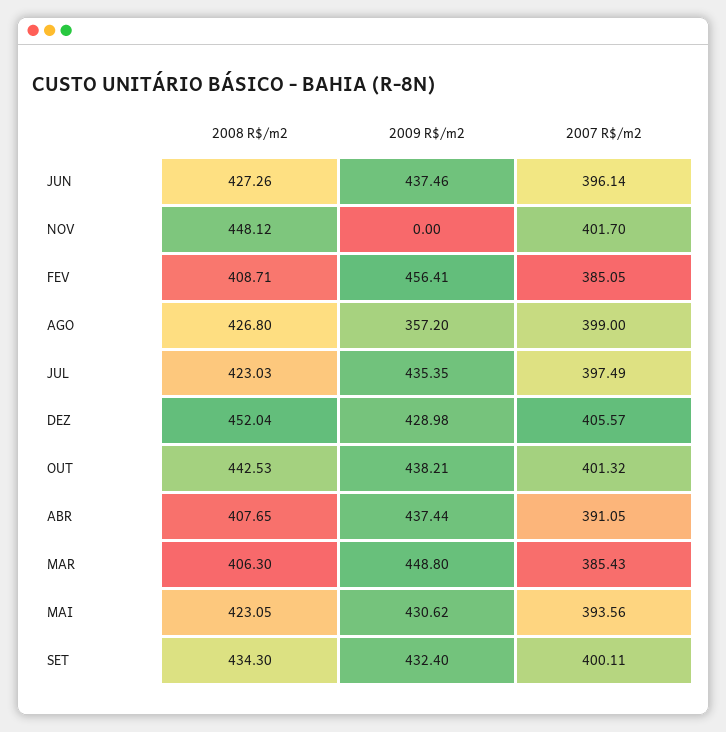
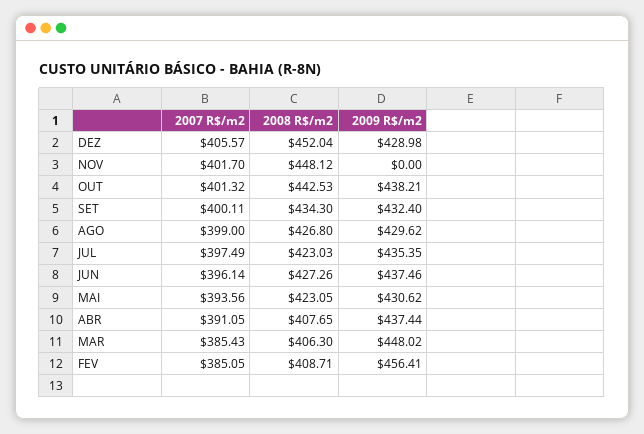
  {
    "2008 R$/m2": {
      "JUN": 427.26,
      "NOV": 448.12,
      "FEV": 408.71,
      "AGO": 426.8,
      "JUL": 423.03,
      "DEZ": 452.04,
      "OUT": 442.53,
      "ABR": 407.65,
      "MAR": 406.3,
      "MAI": 423.05,
      "SET": 434.3
    },
    "2009 R$/m2": {
      "JUN": 437.46,
      "NOV": 0,
      "FEV": 456.41,
-     "AGO": 357.2,
+     "AGO": 429.62,
      "JUL": 435.35,
      "DEZ": 428.98,
      "OUT": 438.21,
      "ABR": 437.44,
-     "MAR": 448.8,
+     "MAR": 448.02,
      "MAI": 430.62,
      "SET": 432.4
    },
    "2007 R$/m2": {
      "JUN": 396.14,
      "NOV": 401.7,
      "FEV": 385.05,
      "AGO": 399,
      "JUL": 397.49,
      "DEZ": 405.57,
      "OUT": 401.32,
      "ABR": 391.05,
      "MAR": 385.43,
      "MAI": 393.56,
      "SET": 400.11
    }
  }

